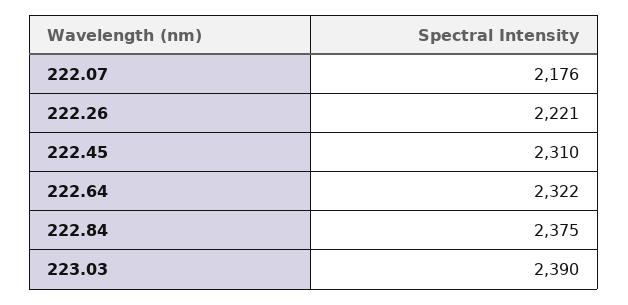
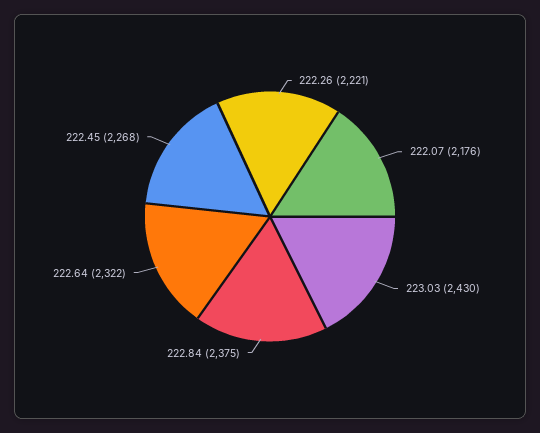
  {
    "222.07": 2176,
    "222.26": 2221,
-   "222.45": 2310,
+   "222.45": 2268,
    "222.64": 2322,
    "222.84": 2375,
-   "223.03": 2390
+   "223.03": 2430
  }

